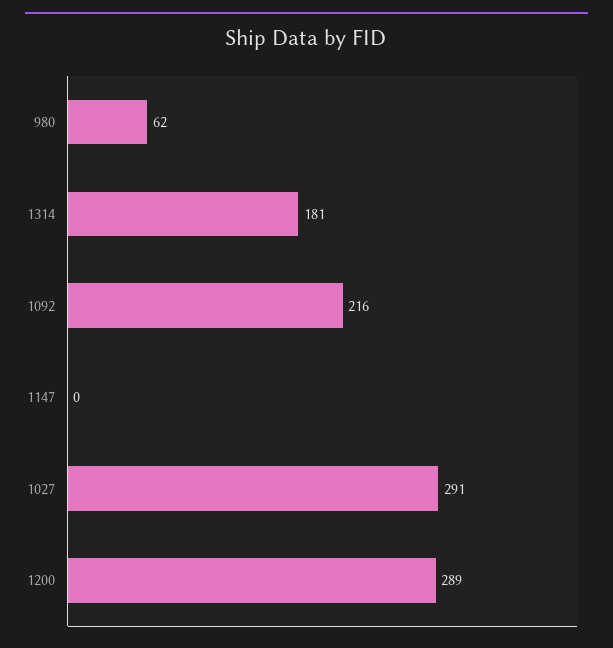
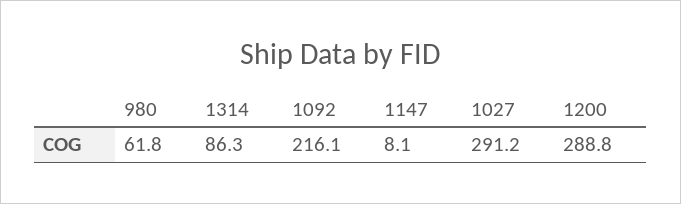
  {
    "980": 61.8,
-   "1314": 181,
+   "1314": 86.3,
    "1092": 216.1,
-   "1147": 0,
+   "1147": 8.1,
    "1027": 291.2,
    "1200": 288.8
  }

